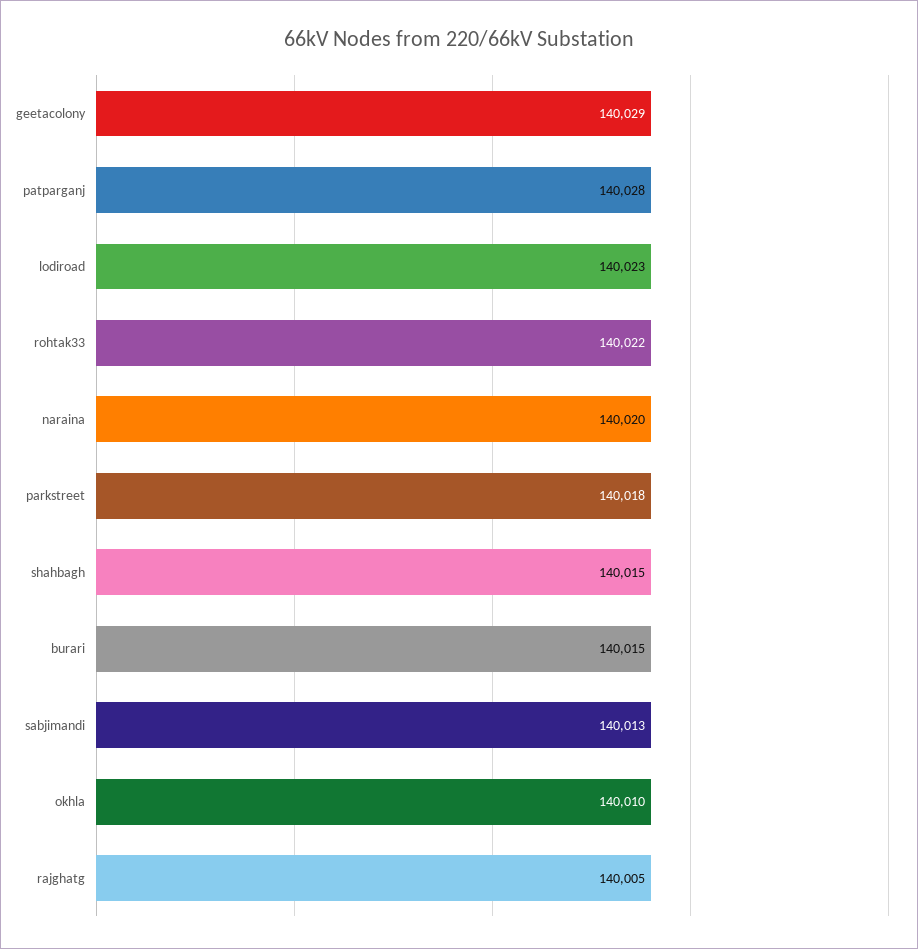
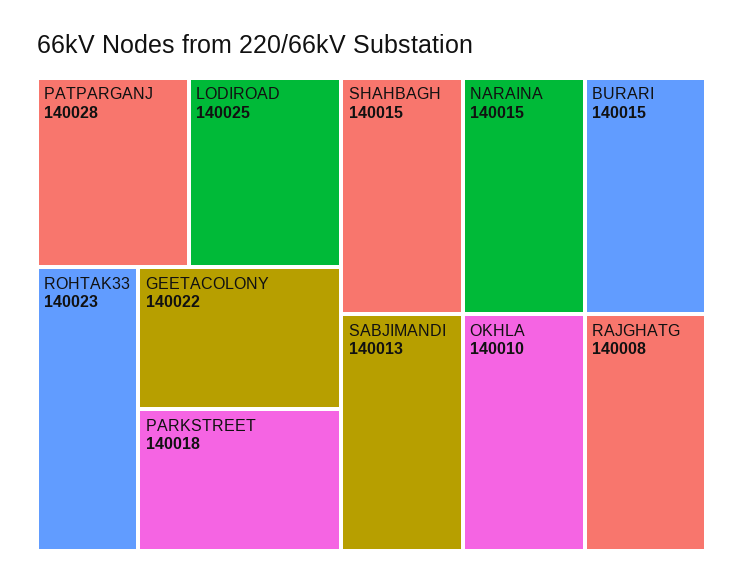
  {
-   "geetacolony": 140029,
+   "geetacolony": 140022,
    "patparganj": 140028,
-   "lodiroad": 140023,
+   "lodiroad": 140025,
-   "rohtak33": 140022,
+   "rohtak33": 140023,
-   "naraina": 140020,
+   "naraina": 140015,
    "parkstreet": 140018,
    "shahbagh": 140015,
    "burari": 140015,
    "sabjimandi": 140013,
    "okhla": 140010,
-   "rajghatg": 140005
+   "rajghatg": 140008
  }

